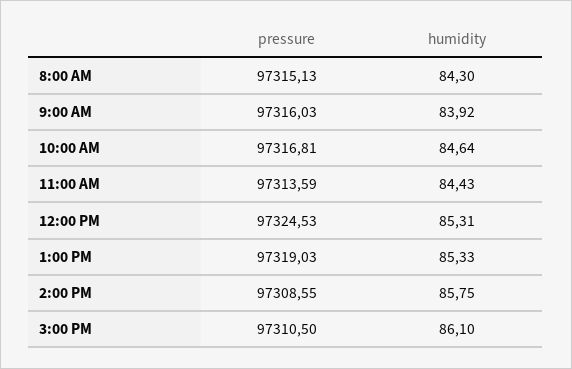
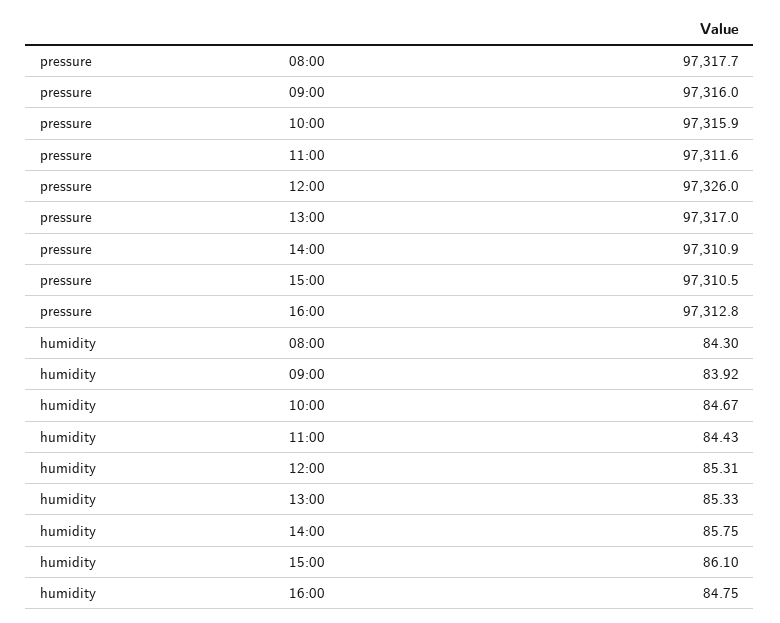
  {
    "pressure": {
-     "8:00 AM": 97315.13,
+     "8:00 AM": 97317.7,
      "9:00 AM": 97316.03,
-     "10:00 AM": 97316.81,
+     "10:00 AM": 97315.9,
-     "11:00 AM": 97313.59,
+     "11:00 AM": 97311.6,
-     "12:00 PM": 97324.53,
+     "12:00 PM": 97326,
-     "1:00 PM": 97319.03,
+     "1:00 PM": 97317,
-     "2:00 PM": 97308.55,
+     "2:00 PM": 97310.9,
-     "3:00 PM": 97310.5
+     "3:00 PM": 97310.5,
+     "16:00": 97312.8
    },
    "humidity": {
      "8:00 AM": 84.3,
      "9:00 AM": 83.92,
-     "10:00 AM": 84.64,
+     "10:00 AM": 84.67,
      "11:00 AM": 84.43,
      "12:00 PM": 85.31,
      "1:00 PM": 85.33,
      "2:00 PM": 85.75,
-     "3:00 PM": 86.1
+     "3:00 PM": 86.1,
+     "16:00": 84.75
    }
  }

